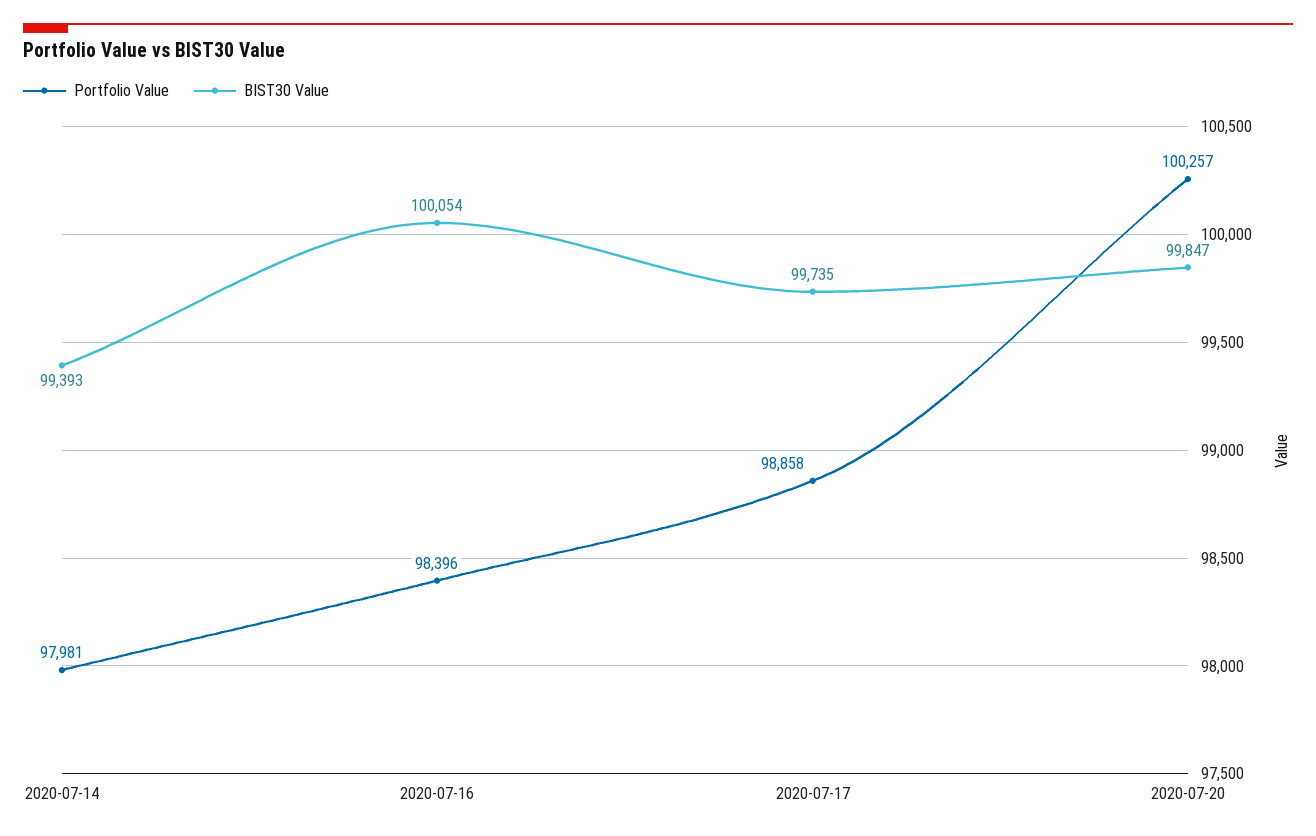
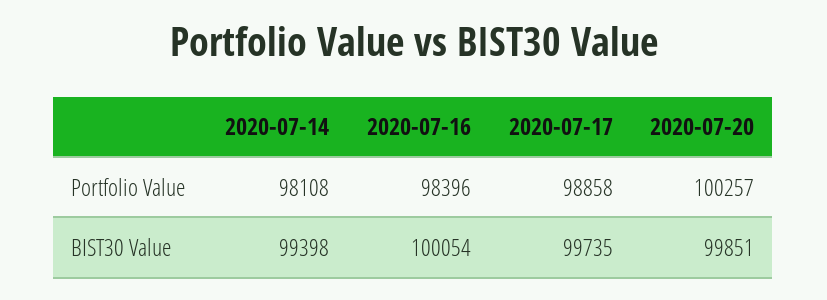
  {
    "Portfolio Value": {
-     "2020-07-14": 97981,
+     "2020-07-14": 98108,
      "2020-07-16": 98396,
      "2020-07-17": 98858,
      "2020-07-20": 100257
    },
    "BIST30 Value": {
-     "2020-07-14": 99393,
+     "2020-07-14": 99398,
      "2020-07-16": 100054,
      "2020-07-17": 99735,
-     "2020-07-20": 99847
+     "2020-07-20": 99851
    }
  }

